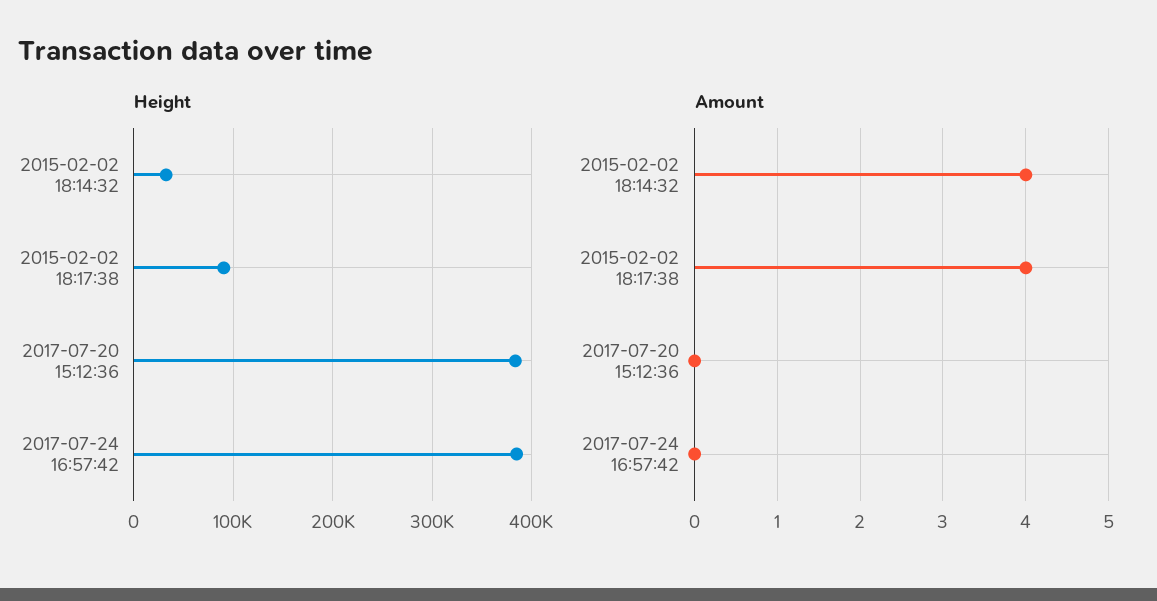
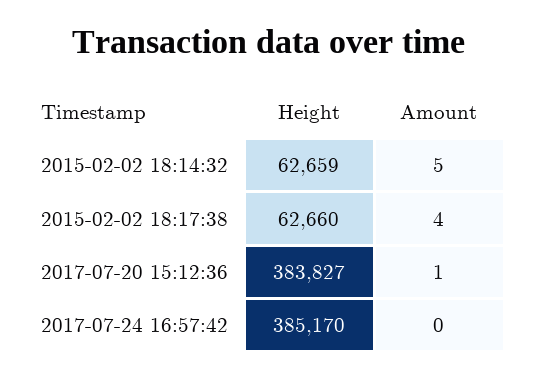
  {
    "Height": {
-     "2015-02-02 18:14:32": 30000,
+     "2015-02-02 18:14:32": 62659,
-     "2015-02-02 18:17:38": 90000,
+     "2015-02-02 18:17:38": 62660,
      "2017-07-20 15:12:36": 383827,
      "2017-07-24 16:57:42": 385170
    },
    "Amount": {
-     "2015-02-02 18:14:32": 4,
+     "2015-02-02 18:14:32": 5,
      "2015-02-02 18:17:38": 4,
-     "2017-07-20 15:12:36": 0,
+     "2017-07-20 15:12:36": 1,
      "2017-07-24 16:57:42": 0
    }
  }

